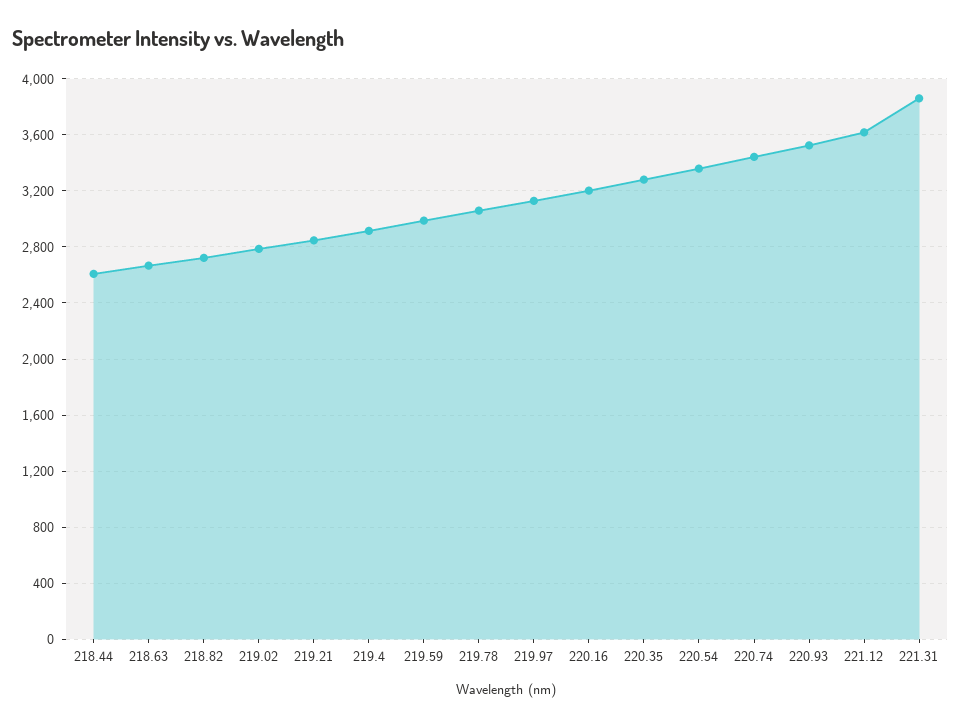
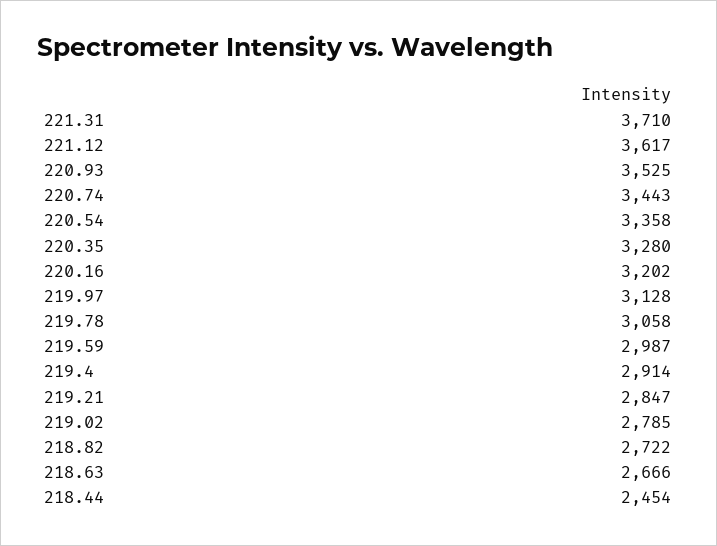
  {
-   "218.44": 2600,
+   "218.44": 2454,
    "218.63": 2666,
    "218.82": 2722,
    "219.02": 2785,
    "219.21": 2847,
    "219.4": 2914,
    "219.59": 2987,
    "219.78": 3058,
    "219.97": 3128,
    "220.16": 3202,
    "220.35": 3280,
    "220.54": 3358,
    "220.74": 3443,
    "220.93": 3525,
    "221.12": 3617,
-   "221.31": 3850
+   "221.31": 3710
  }

